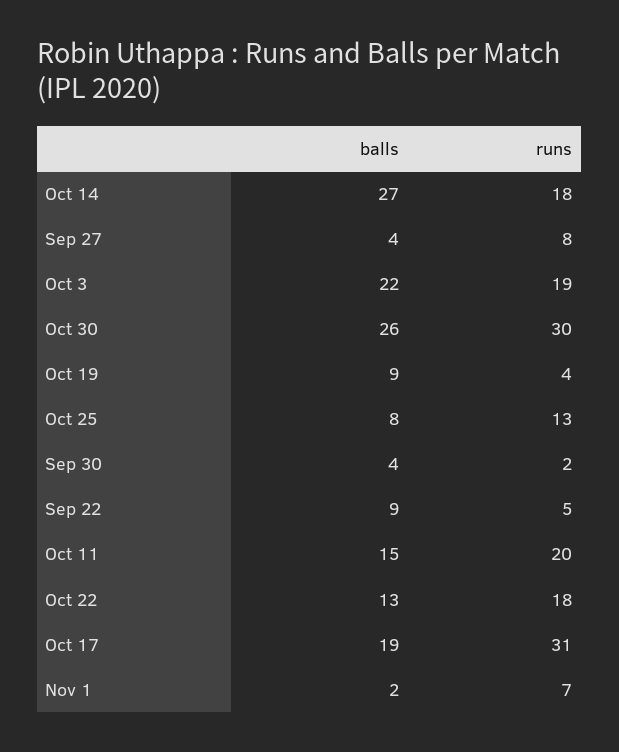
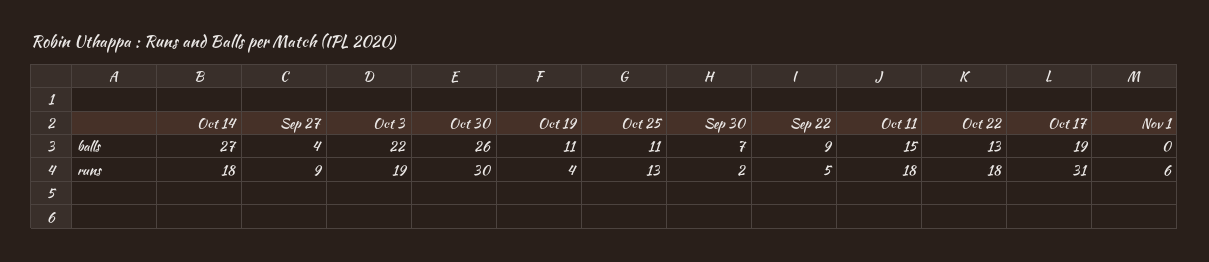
  {
    "balls": {
      "Oct 14": 27,
      "Sep 27": 4,
      "Oct 3": 22,
      "Oct 30": 26,
-     "Oct 19": 9,
+     "Oct 19": 11,
-     "Oct 25": 8,
+     "Oct 25": 11,
-     "Sep 30": 4,
+     "Sep 30": 7,
      "Sep 22": 9,
      "Oct 11": 15,
      "Oct 22": 13,
      "Oct 17": 19,
-     "Nov 1": 2
+     "Nov 1": 0
    },
    "runs": {
      "Oct 14": 18,
-     "Sep 27": 8,
+     "Sep 27": 9,
      "Oct 3": 19,
      "Oct 30": 30,
      "Oct 19": 4,
      "Oct 25": 13,
      "Sep 30": 2,
      "Sep 22": 5,
-     "Oct 11": 20,
+     "Oct 11": 18,
      "Oct 22": 18,
      "Oct 17": 31,
-     "Nov 1": 7
+     "Nov 1": 6
    }
  }

